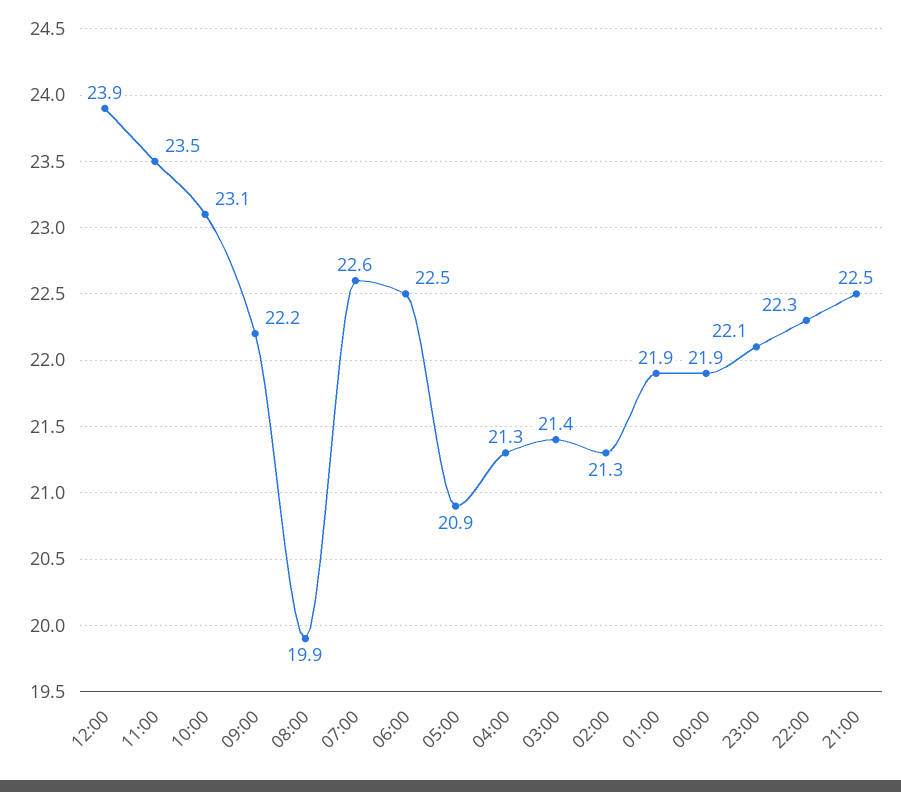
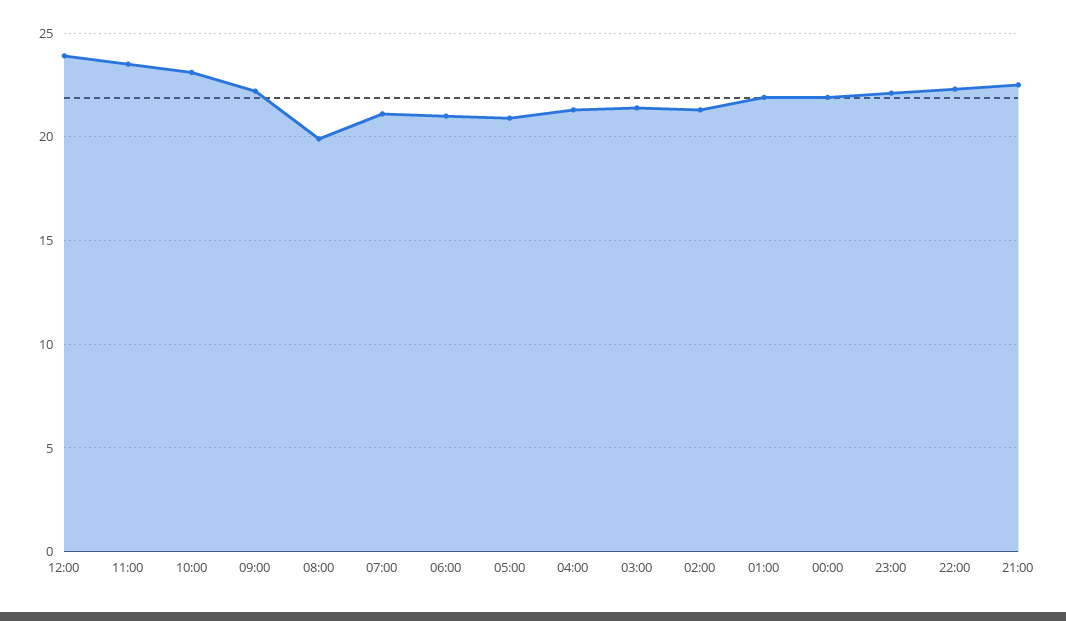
  {
    "12:00": 23.9,
    "11:00": 23.5,
    "10:00": 23.1,
    "09:00": 22.2,
    "08:00": 19.9,
-   "07:00": 22.6,
+   "07:00": 21,
-   "06:00": 22.5,
+   "06:00": 21,
    "05:00": 20.9,
    "04:00": 21.3,
    "03:00": 21.4,
    "02:00": 21.3,
    "01:00": 21.9,
    "00:00": 21.9,
    "23:00": 22.1,
    "22:00": 22.3,
    "21:00": 22.5
  }

